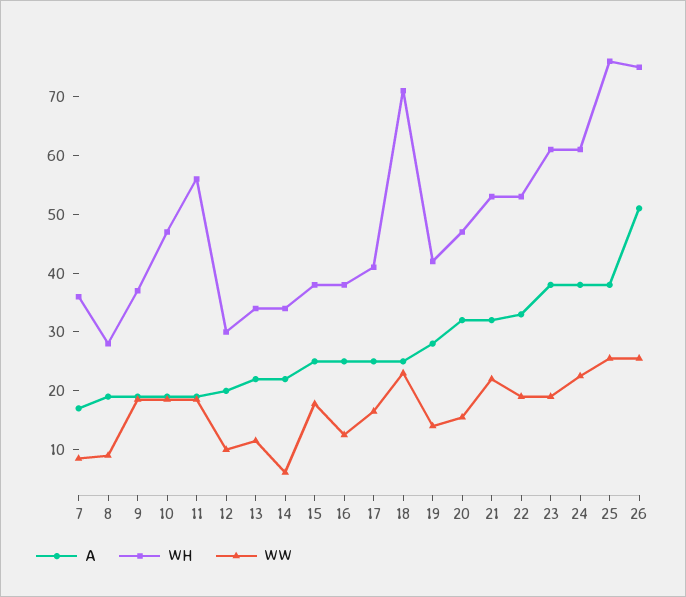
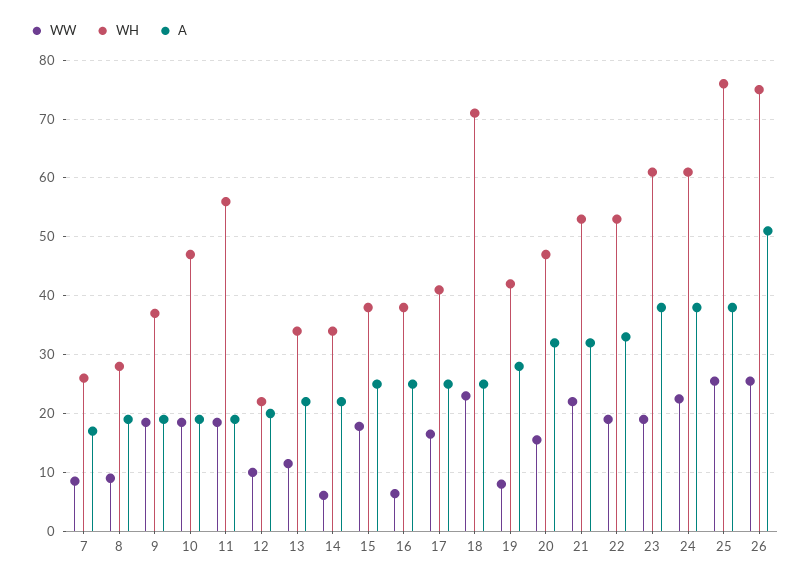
  {
    "A": {
      "7": 18,
      "8": 20,
      "9": 20,
      "10": 20,
      "11": 20,
      "12": 20,
      "13": 22,
      "14": 22,
      "15": 26,
      "16": 26,
      "17": 26,
      "18": 26,
      "19": 28,
      "20": 32,
      "21": 32,
      "22": 34,
      "23": 38,
      "24": 38,
      "25": 38,
      "26": 52
    },
    "WH": {
-     "7": 36,
+     "7": 26,
      "8": 28,
      "9": 38,
      "10": 48,
      "11": 56,
-     "12": 30,
+     "12": 22,
      "13": 34,
      "14": 34,
      "15": 38,
      "16": 38,
      "17": 42,
      "18": 72,
      "19": 42,
      "20": 48,
      "21": 54,
      "22": 54,
      "23": 62,
      "24": 62,
      "25": 76,
      "26": 76
    },
    "WW": {
      "7": 8,
      "8": 10,
      "9": 18,
      "10": 18,
      "11": 18,
      "12": 10,
      "13": 12,
      "14": 6,
      "15": 18,
-     "16": 12,
+     "16": 6,
      "17": 16,
      "18": 24,
-     "19": 14,
+     "19": 8,
      "20": 16,
      "21": 22,
      "22": 20,
      "23": 20,
      "24": 22,
      "25": 26,
      "26": 26
    }
  }

